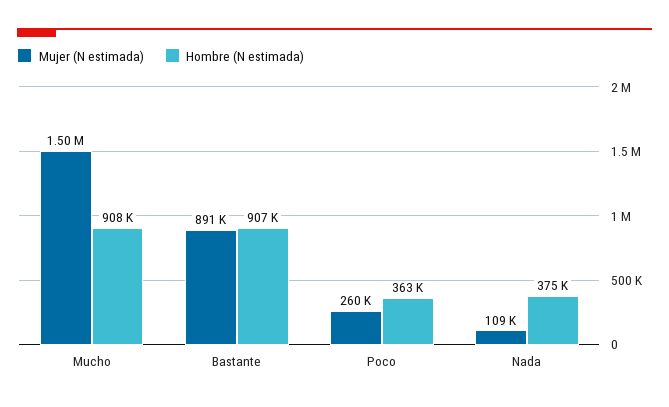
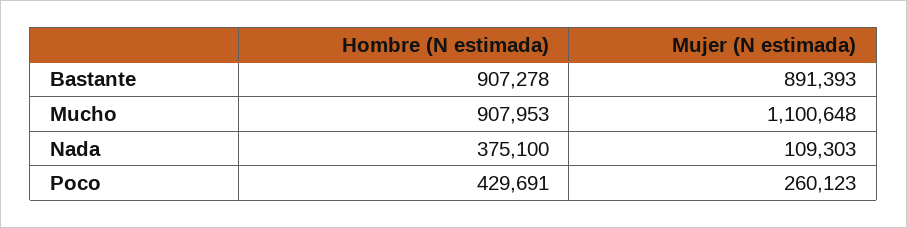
  {
    "Mujer (N estimada)": {
-     "Mucho": 1500000,
+     "Mucho": 1100648,
      "Bastante": 891393,
      "Poco": 260123,
      "Nada": 109303
    },
    "Hombre (N estimada)": {
      "Mucho": 907953,
      "Bastante": 907278,
-     "Poco": 363000,
+     "Poco": 429691,
      "Nada": 375100
    }
  }

